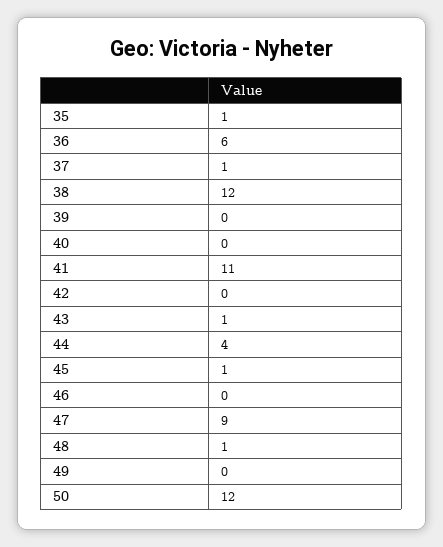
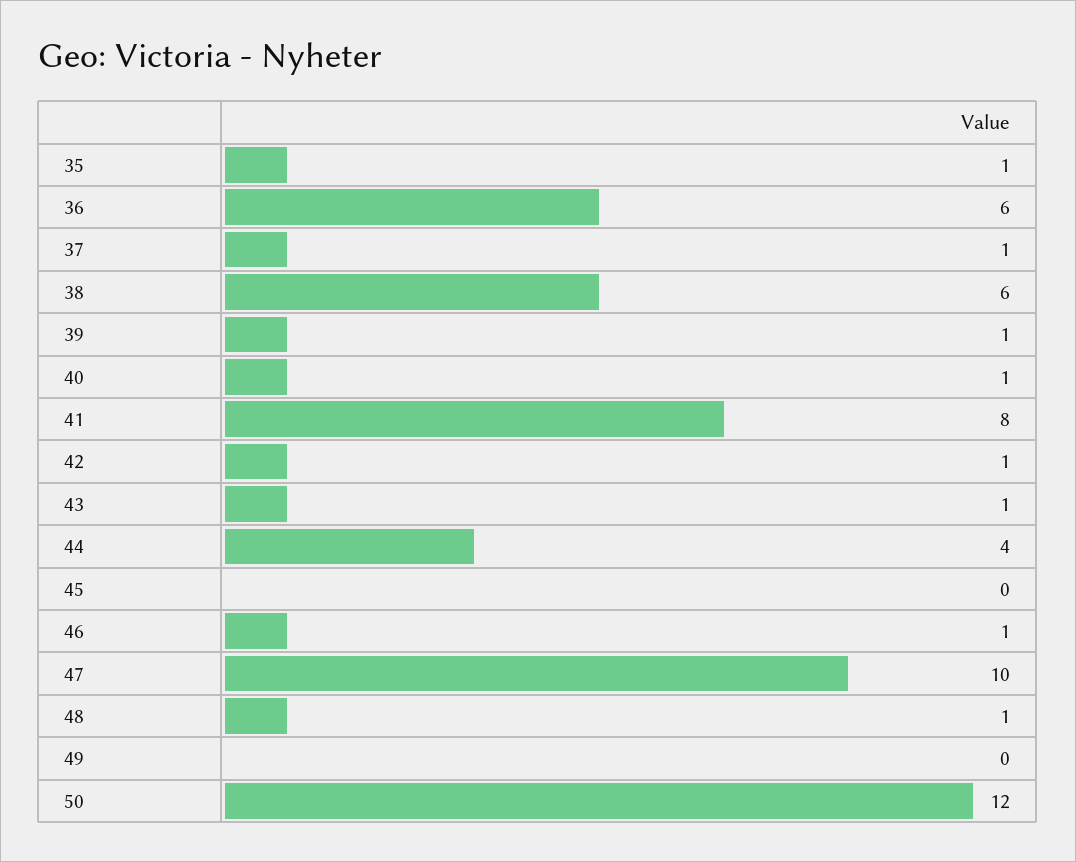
  {
    "35": 1,
    "36": 6,
    "37": 1,
-   "38": 12,
+   "38": 6,
-   "39": 0,
+   "39": 1,
-   "40": 0,
+   "40": 1,
-   "41": 11,
+   "41": 8,
-   "42": 0,
+   "42": 1,
    "43": 1,
    "44": 4,
-   "45": 1,
+   "45": 0,
-   "46": 0,
+   "46": 1,
-   "47": 9,
+   "47": 10,
    "48": 1,
    "49": 0,
    "50": 12
  }

